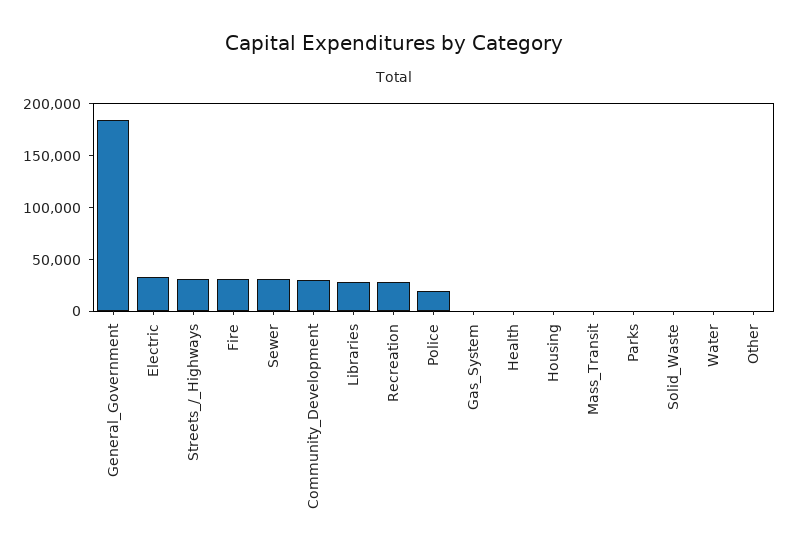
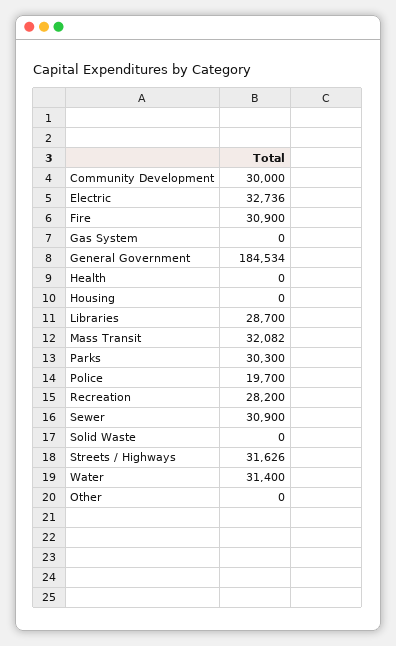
  {
    "General_Government": 184534,
    "Electric": 32736,
    "Streets_/_Highways": 31626,
    "Fire": 30900,
    "Sewer": 30900,
    "Community_Development": 30000,
    "Libraries": 28700,
    "Recreation": 28200,
    "Police": 19700,
    "Gas_System": 0,
    "Health": 0,
    "Housing": 0,
-   "Mass_Transit": 0,
+   "Mass_Transit": 32082,
-   "Parks": 0,
+   "Parks": 30300,
    "Solid_Waste": 0,
-   "Water": 0,
+   "Water": 31400,
    "Other": 0
  }

